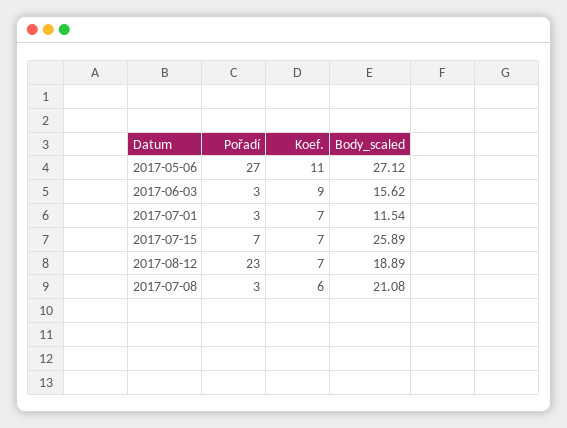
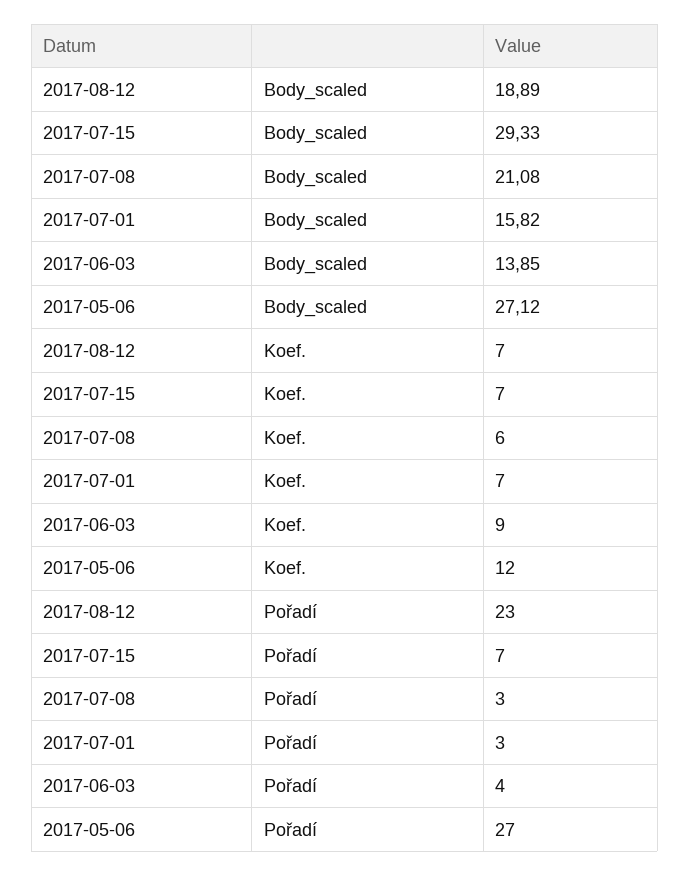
  {
    "Pořadí": {
      "2017-05-06": 27,
-     "2017-06-03": 3,
+     "2017-06-03": 4,
      "2017-07-01": 3,
      "2017-07-15": 7,
      "2017-08-12": 23,
      "2017-07-08": 3
    },
    "Koef.": {
-     "2017-05-06": 11,
+     "2017-05-06": 12,
      "2017-06-03": 9,
      "2017-07-01": 7,
      "2017-07-15": 7,
      "2017-08-12": 7,
      "2017-07-08": 6
    },
    "Body_scaled": {
      "2017-05-06": 27.12,
-     "2017-06-03": 15.62,
+     "2017-06-03": 13.85,
-     "2017-07-01": 11.54,
+     "2017-07-01": 15.82,
-     "2017-07-15": 25.89,
+     "2017-07-15": 29.33,
      "2017-08-12": 18.89,
      "2017-07-08": 21.08
    }
  }

